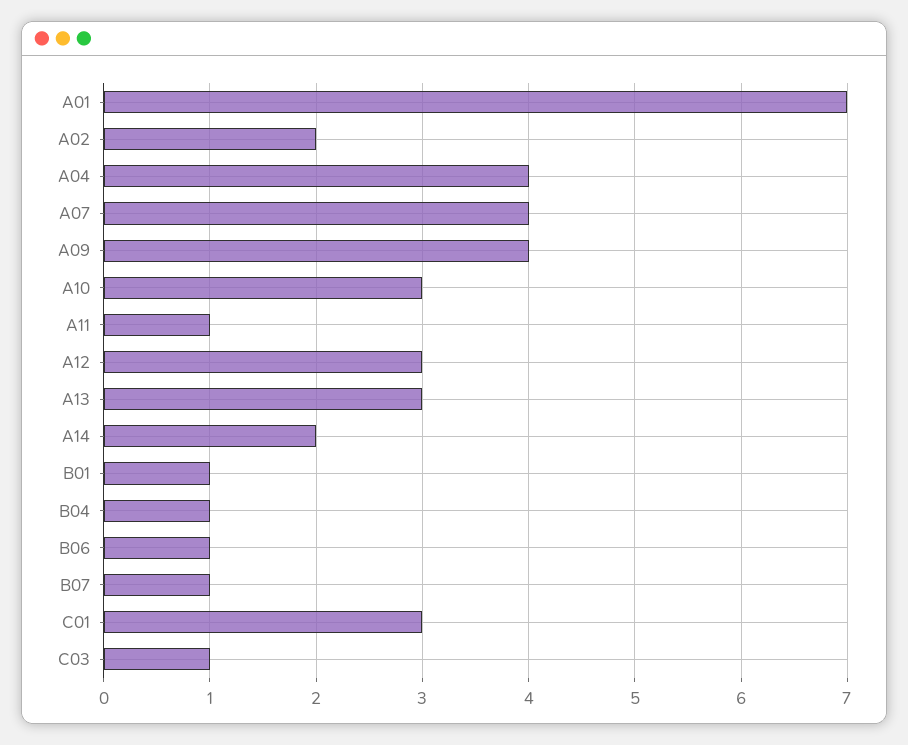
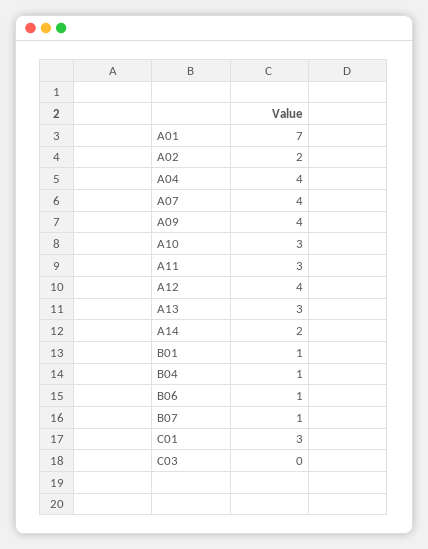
  {
    "A01": 7,
    "A02": 2,
    "A04": 4,
    "A07": 4,
    "A09": 4,
    "A10": 3,
-   "A11": 1,
+   "A11": 3,
-   "A12": 3,
+   "A12": 4,
    "A13": 3,
    "A14": 2,
    "B01": 1,
    "B04": 1,
    "B06": 1,
    "B07": 1,
    "C01": 3,
-   "C03": 1
+   "C03": 0
  }

